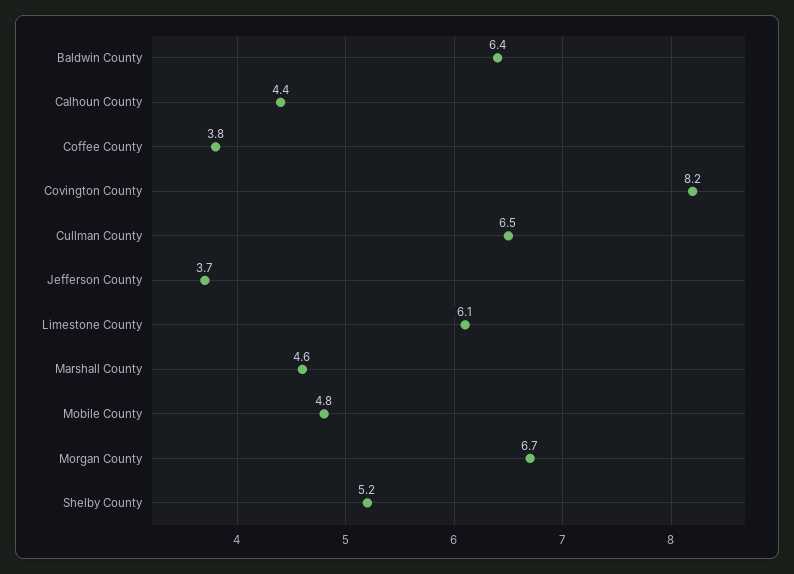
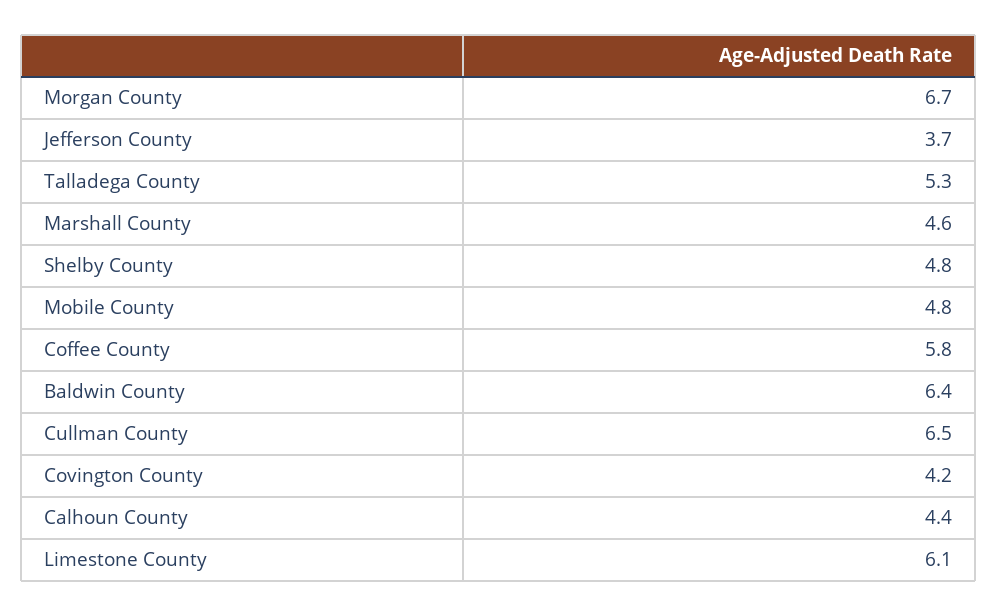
  {
    "Baldwin County": 6.4,
    "Calhoun County": 4.4,
-   "Coffee County": 3.8,
+   "Coffee County": 5.8,
-   "Covington County": 8.2,
+   "Covington County": 4.2,
    "Cullman County": 6.5,
    "Jefferson County": 3.7,
    "Limestone County": 6.1,
    "Marshall County": 4.6,
    "Mobile County": 4.8,
    "Morgan County": 6.7,
-   "Shelby County": 5.2
+   "Shelby County": 4.8,
+   "Talladega County": 5.3
  }

